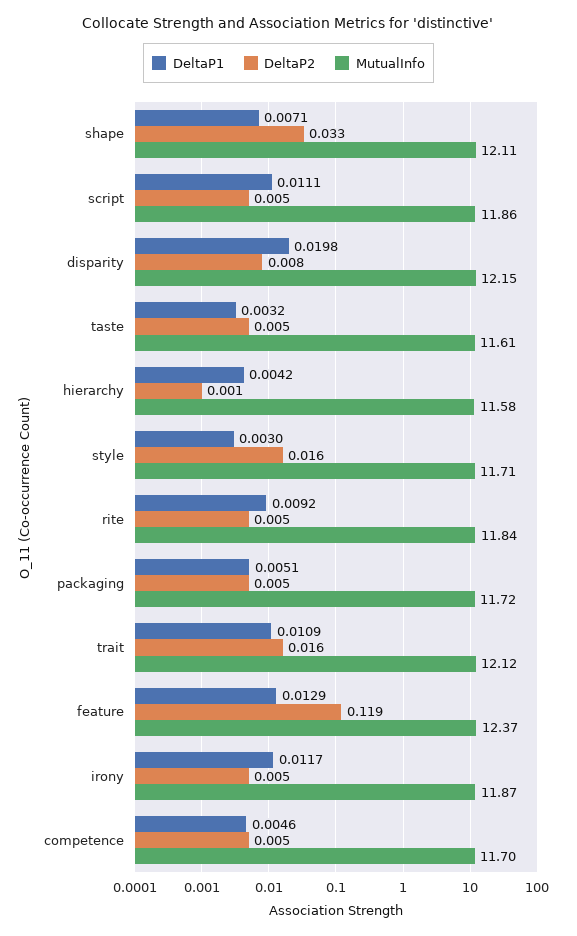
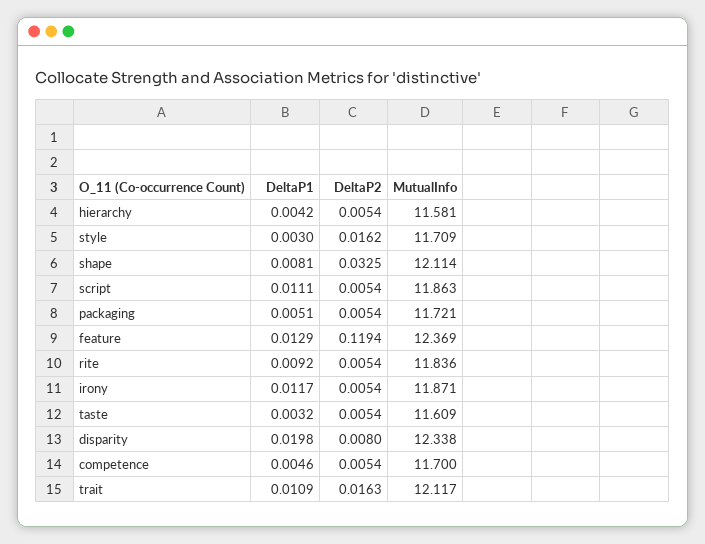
  {
    "DeltaP1": {
-     "shape": 0.0071,
+     "shape": 0.0081,
      "script": 0.0111,
      "disparity": 0.0198,
      "taste": 0.0032,
      "hierarchy": 0.0042,
      "style": 0.003,
      "rite": 0.0092,
      "packaging": 0.0051,
      "trait": 0.0109,
      "feature": 0.0129,
      "irony": 0.0117,
      "competence": 0.0046
    },
    "DeltaP2": {
      "shape": 0.0325,
      "script": 0.0054,
      "disparity": 0.008,
      "taste": 0.0054,
-     "hierarchy": 0.001,
+     "hierarchy": 0.0054,
      "style": 0.0162,
      "rite": 0.0054,
      "packaging": 0.0054,
      "trait": 0.0163,
      "feature": 0.1194,
      "irony": 0.0054,
      "competence": 0.0054
    },
    "MutualInfo": {
      "shape": 12.114,
      "script": 11.863,
-     "disparity": 12.15,
+     "disparity": 12.338,
      "taste": 11.609,
      "hierarchy": 11.581,
      "style": 11.709,
      "rite": 11.836,
      "packaging": 11.721,
      "trait": 12.117,
      "feature": 12.369,
      "irony": 11.871,
      "competence": 11.7
    }
  }

